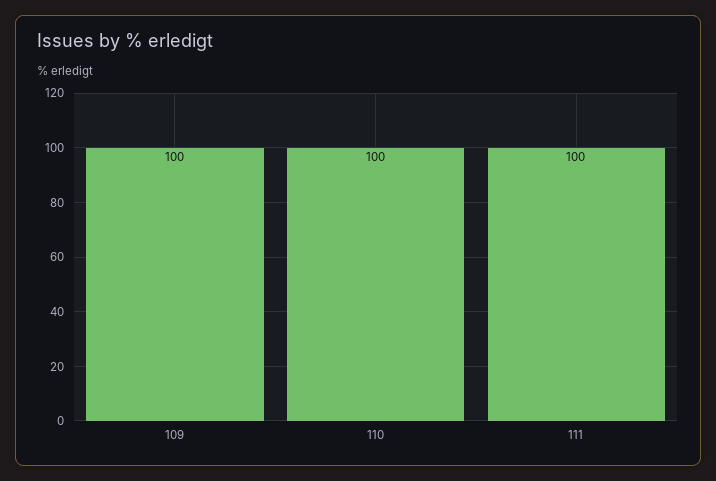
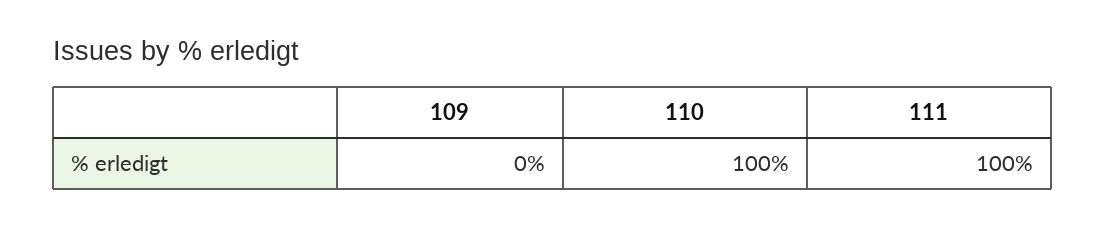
  {
-   "109": 100,
+   "109": 0,
    "110": 100,
    "111": 100
  }

